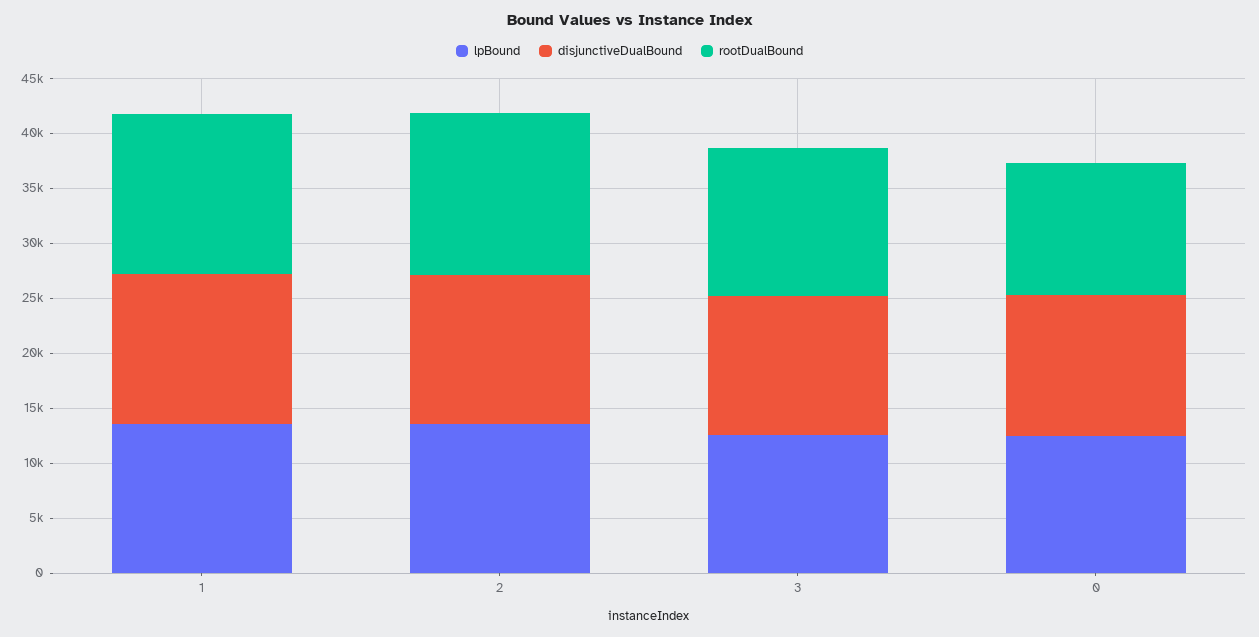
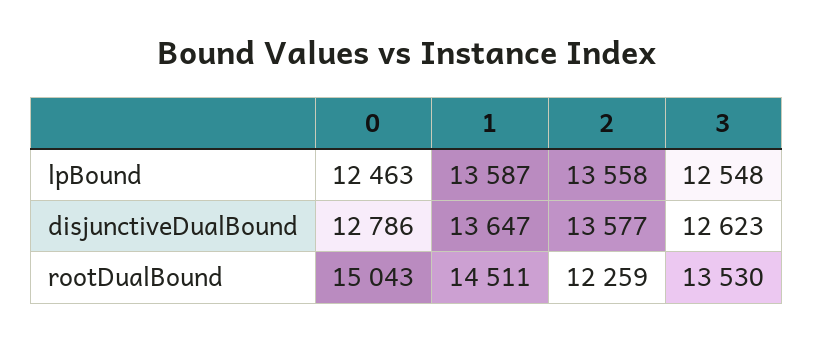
  {
    "lpBound": {
      "1": 13587,
      "2": 13558,
      "3": 12548,
      "0": 12463
    },
    "disjunctiveDualBound": {
      "1": 13647,
      "2": 13577,
      "3": 12623,
      "0": 12786
    },
    "rootDualBound": {
      "1": 14511,
-     "2": 15000,
+     "2": 12259,
      "3": 13530,
-     "0": 12000
+     "0": 15043
    }
  }

